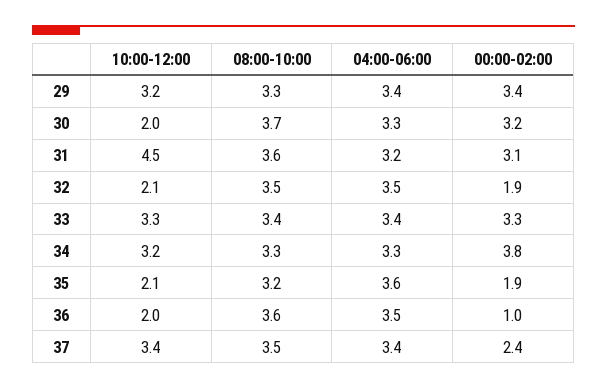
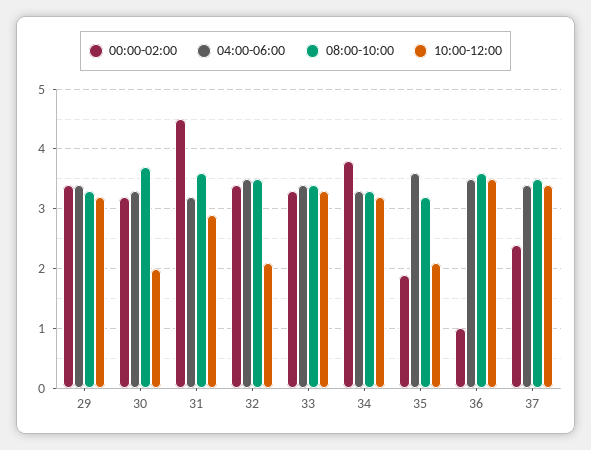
  {
    "10:00-12:00": {
      "29": 3.2,
      "30": 2,
-     "31": 4.5,
+     "31": 3,
      "32": 2.1,
      "33": 3.3,
      "34": 3.2,
      "35": 2.1,
-     "36": 2,
+     "36": 3.5,
      "37": 3.4
    },
    "08:00-10:00": {
      "29": 3.3,
      "30": 3.7,
      "31": 3.6,
      "32": 3.5,
      "33": 3.4,
      "34": 3.3,
      "35": 3.2,
      "36": 3.6,
      "37": 3.5
    },
    "04:00-06:00": {
      "29": 3.4,
      "30": 3.3,
      "31": 3.2,
      "32": 3.5,
      "33": 3.4,
      "34": 3.3,
      "35": 3.6,
      "36": 3.5,
      "37": 3.4
    },
    "00:00-02:00": {
      "29": 3.4,
      "30": 3.2,
-     "31": 3.1,
+     "31": 4.5,
-     "32": 1.9,
+     "32": 3.5,
      "33": 3.3,
      "34": 3.8,
      "35": 1.9,
      "36": 1,
      "37": 2.4
    }
  }

